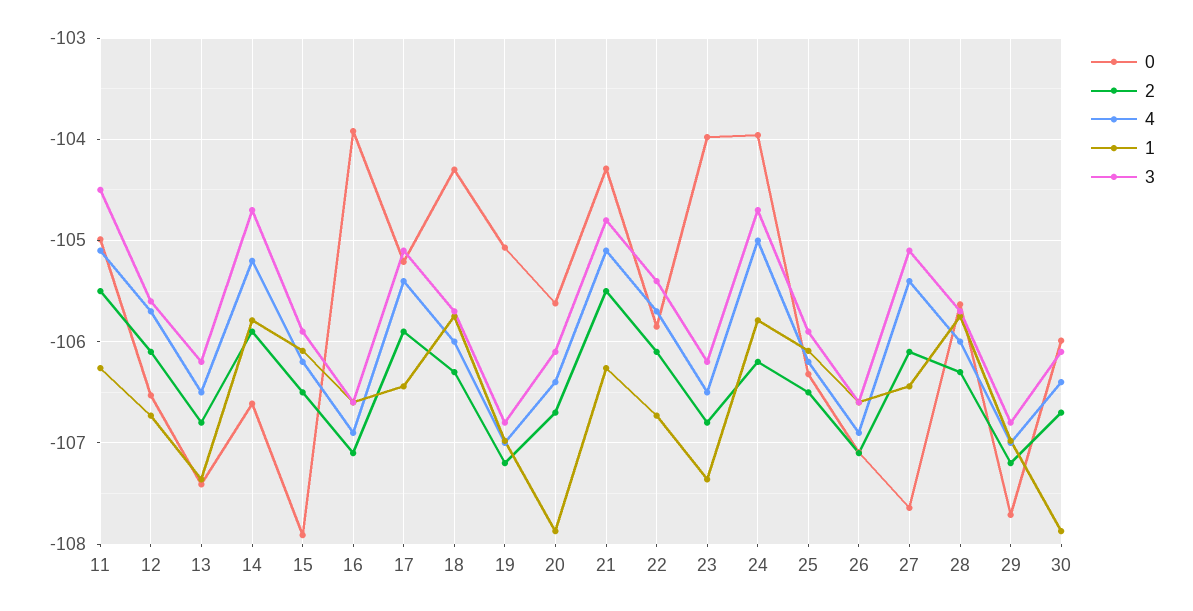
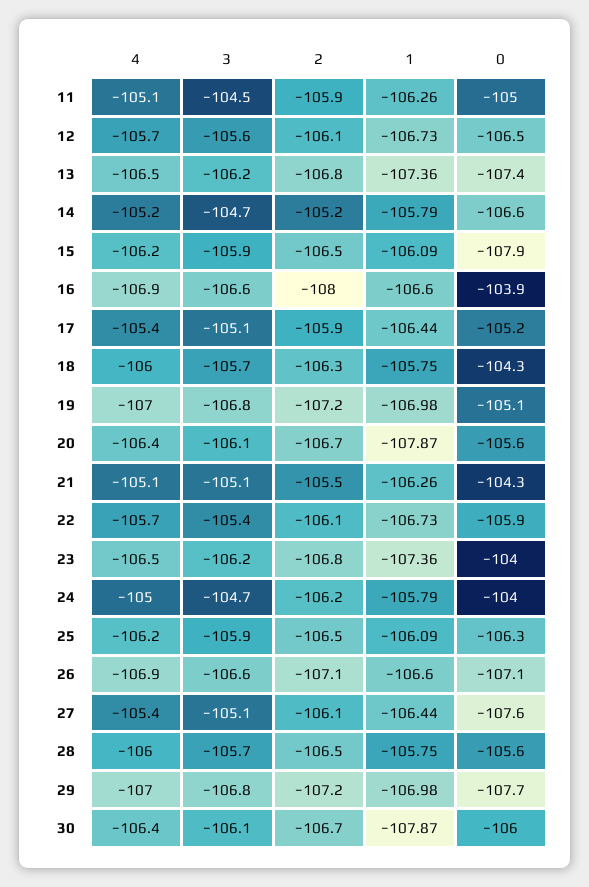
  {
    "0": {
      "11": -105,
      "12": -106.5,
      "13": -107.4,
      "14": -106.6,
      "15": -107.9,
      "16": -103.9,
      "17": -105.2,
      "18": -104.3,
      "19": -105.1,
      "20": -105.6,
      "21": -104.3,
      "22": -105.9,
      "23": -104,
      "24": -104,
      "25": -106.3,
      "26": -107.1,
      "27": -107.6,
      "28": -105.6,
      "29": -107.7,
      "30": -106
    },
    "2": {
-     "11": -105.5,
+     "11": -105.9,
      "12": -106.1,
      "13": -106.8,
-     "14": -105.9,
+     "14": -105.2,
      "15": -106.5,
-     "16": -107.1,
+     "16": -108,
      "17": -105.9,
      "18": -106.3,
      "19": -107.2,
      "20": -106.7,
      "21": -105.5,
      "22": -106.1,
      "23": -106.8,
      "24": -106.2,
      "25": -106.5,
      "26": -107.1,
      "27": -106.1,
-     "28": -106.3,
+     "28": -106.5,
      "29": -107.2,
      "30": -106.7
    },
    "4": {
      "11": -105.1,
      "12": -105.7,
      "13": -106.5,
      "14": -105.2,
      "15": -106.2,
      "16": -106.9,
      "17": -105.4,
      "18": -106,
      "19": -107,
      "20": -106.4,
      "21": -105.1,
      "22": -105.7,
      "23": -106.5,
      "24": -105,
      "25": -106.2,
      "26": -106.9,
      "27": -105.4,
      "28": -106,
      "29": -107,
      "30": -106.4
    },
    "1": {
      "11": -106.26,
      "12": -106.73,
      "13": -107.36,
      "14": -105.79,
      "15": -106.09,
      "16": -106.6,
      "17": -106.44,
      "18": -105.75,
      "19": -106.98,
      "20": -107.87,
      "21": -106.26,
      "22": -106.73,
      "23": -107.36,
      "24": -105.79,
      "25": -106.09,
      "26": -106.6,
      "27": -106.44,
      "28": -105.75,
      "29": -106.98,
      "30": -107.87
    },
    "3": {
      "11": -104.5,
      "12": -105.6,
      "13": -106.2,
      "14": -104.7,
      "15": -105.9,
      "16": -106.6,
      "17": -105.1,
      "18": -105.7,
      "19": -106.8,
      "20": -106.1,
-     "21": -104.8,
+     "21": -105.1,
      "22": -105.4,
      "23": -106.2,
      "24": -104.7,
      "25": -105.9,
      "26": -106.6,
      "27": -105.1,
      "28": -105.7,
      "29": -106.8,
      "30": -106.1
    }
  }

